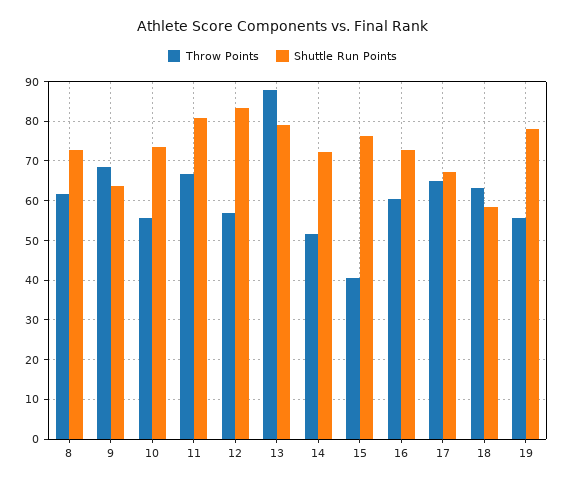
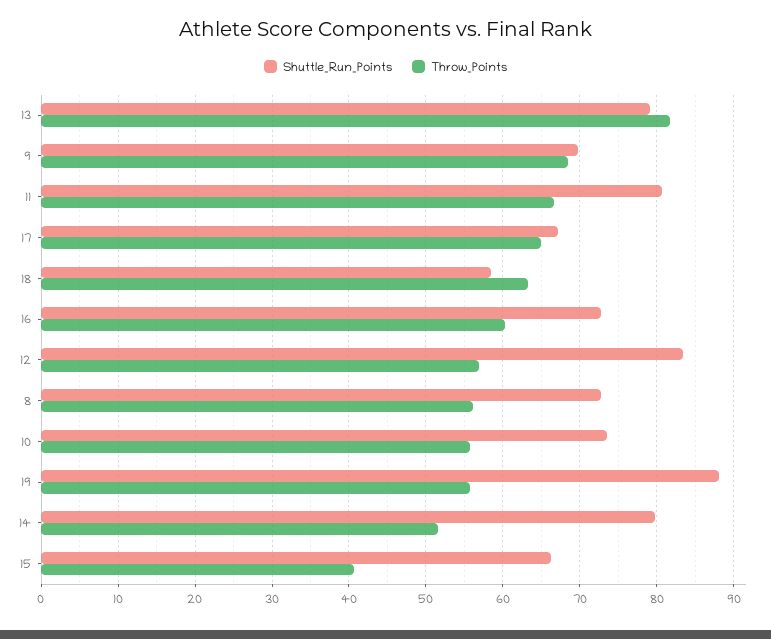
  {
    "Throw Points": {
-     "8": 62,
+     "8": 56,
      "9": 68,
      "10": 56,
      "11": 67,
      "12": 57,
-     "13": 88,
+     "13": 82,
      "14": 52,
      "15": 41,
      "16": 60,
      "17": 65,
      "18": 63,
      "19": 56
    },
    "Shuttle Run Points": {
      "8": 73,
-     "9": 64,
+     "9": 70,
      "10": 74,
      "11": 81,
      "12": 83,
      "13": 79,
-     "14": 72,
+     "14": 80,
-     "15": 76,
+     "15": 66,
      "16": 73,
      "17": 67,
      "18": 58,
-     "19": 78
+     "19": 88
    }
  }

